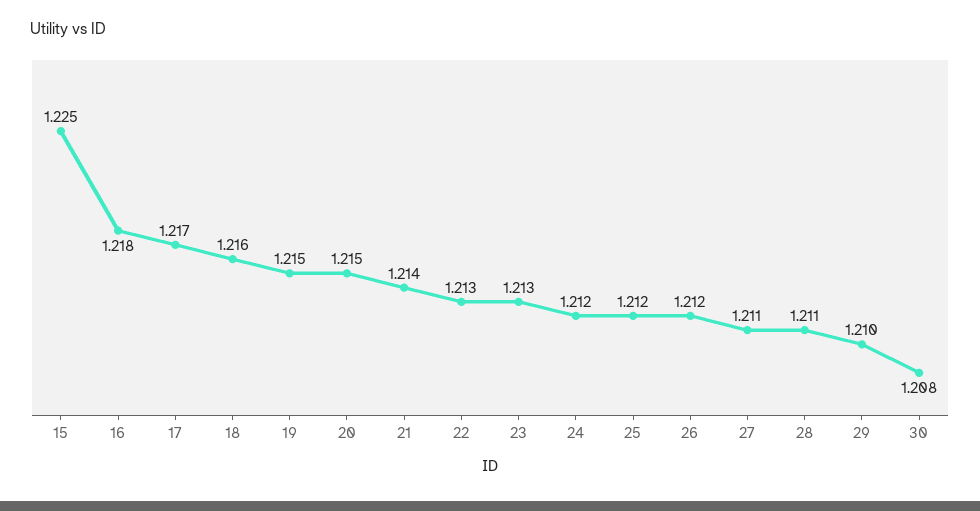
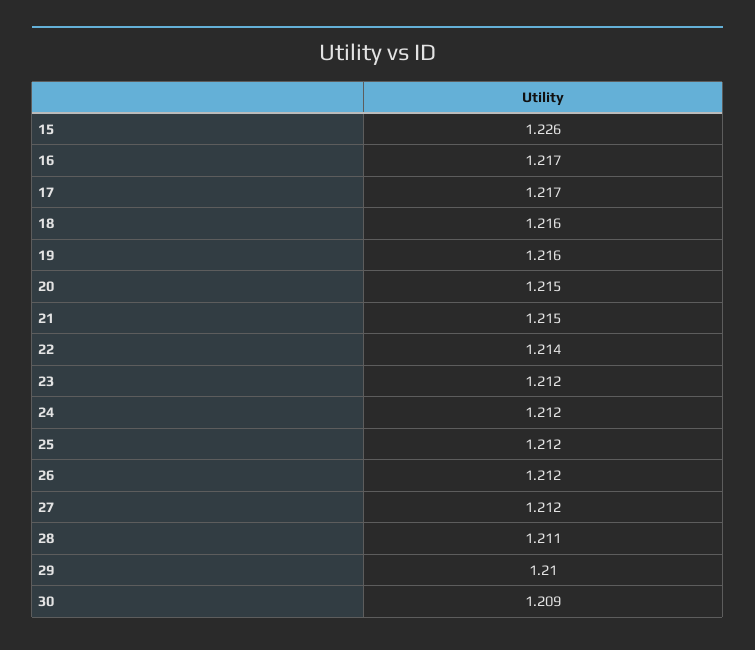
  {
-   "15": 1.225,
+   "15": 1.226,
-   "16": 1.218,
+   "16": 1.217,
    "17": 1.217,
    "18": 1.216,
-   "19": 1.215,
+   "19": 1.216,
    "20": 1.215,
-   "21": 1.214,
+   "21": 1.215,
-   "22": 1.213,
+   "22": 1.214,
-   "23": 1.213,
+   "23": 1.212,
    "24": 1.212,
    "25": 1.212,
    "26": 1.212,
-   "27": 1.211,
+   "27": 1.212,
    "28": 1.211,
    "29": 1.21,
-   "30": 1.208
+   "30": 1.209
  }

